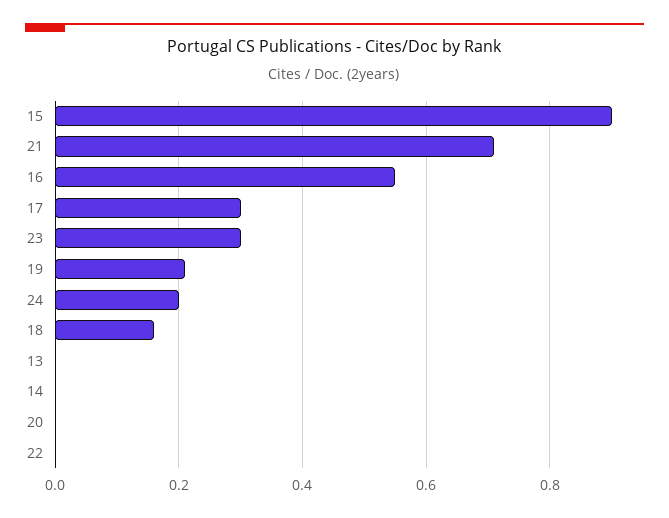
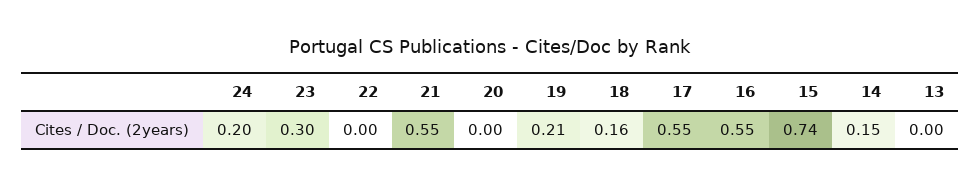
  {
-   "15": 0.9,
+   "15": 0.74,
-   "21": 0.7,
+   "21": 0.55,
    "16": 0.55,
-   "17": 0.3,
+   "17": 0.55,
    "23": 0.3,
    "19": 0.21,
    "24": 0.2,
    "18": 0.16,
    "13": 0,
-   "14": 0,
+   "14": 0.15,
    "20": 0,
    "22": 0
  }

